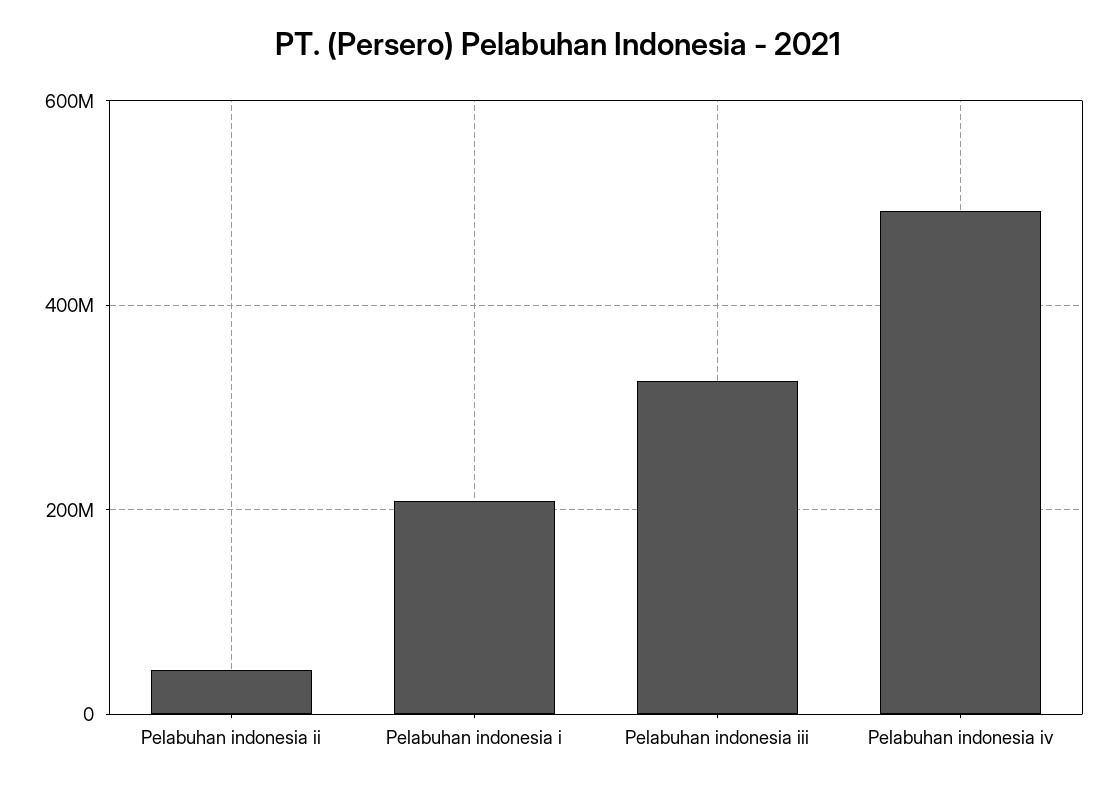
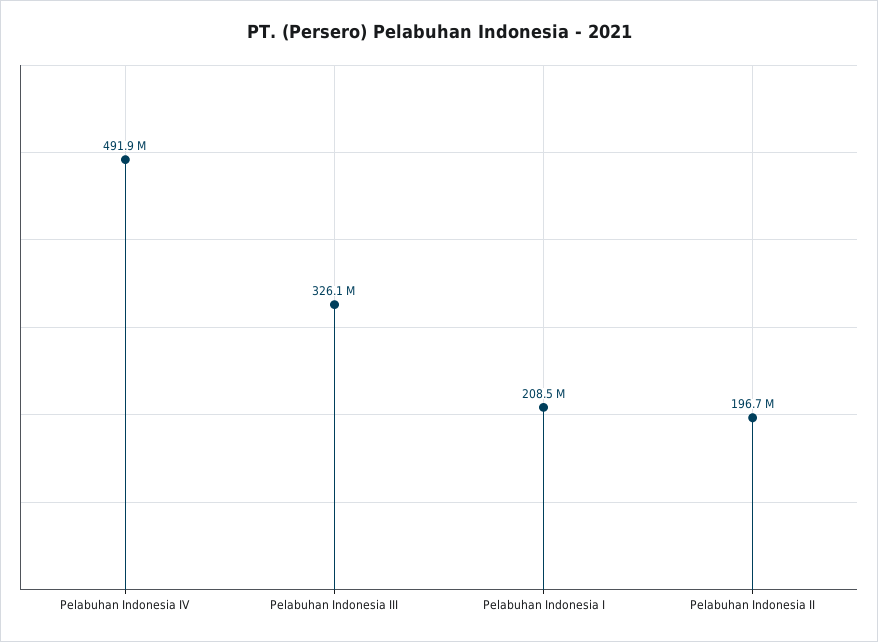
  {
-   "Pelabuhan indonesia ii": 40000000,
+   "Pelabuhan indonesia ii": 196700000,
    "Pelabuhan indonesia i": 208500000,
    "Pelabuhan indonesia iii": 326100000,
    "Pelabuhan indonesia iv": 491900000
  }

